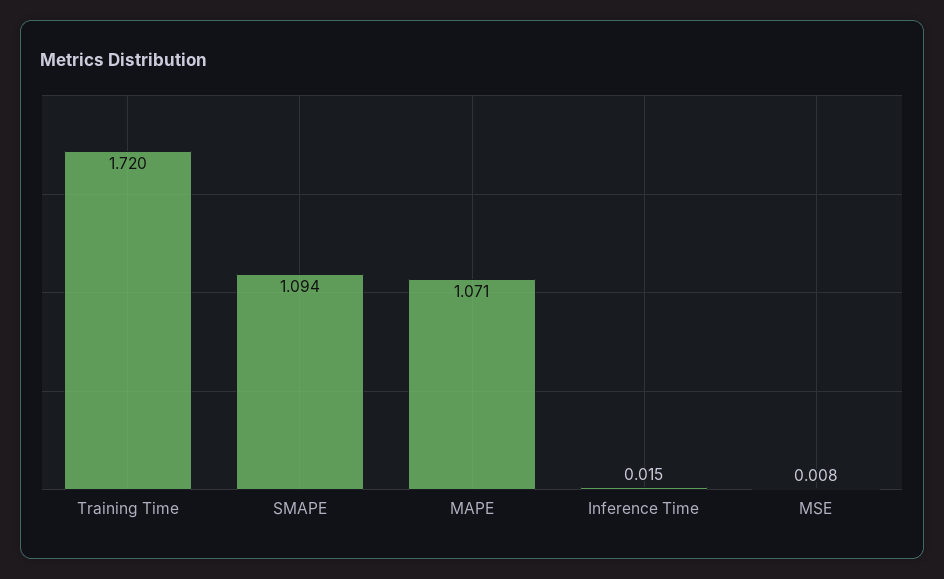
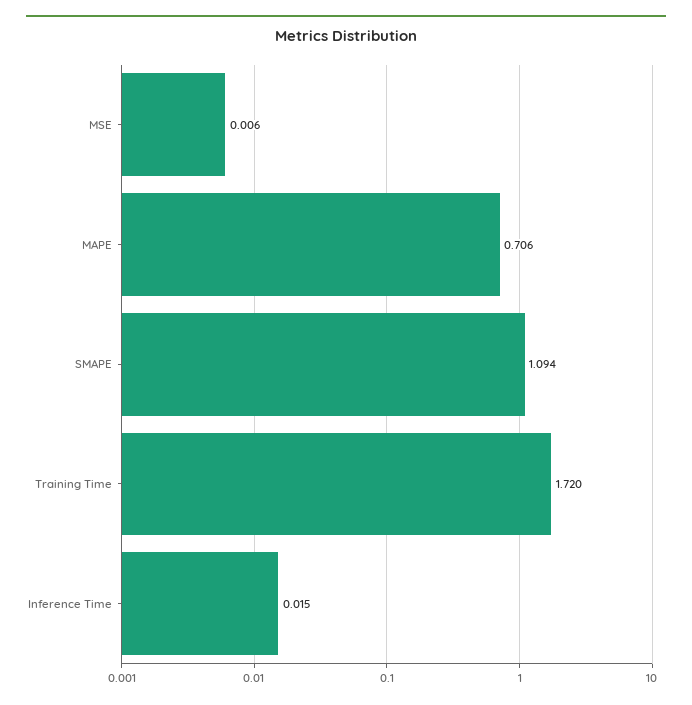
  {
    "Training Time": 1.72,
    "SMAPE": 1.094,
-   "MAPE": 1.071,
+   "MAPE": 0.706,
    "Inference Time": 0.015,
-   "MSE": 0.008
+   "MSE": 0.006
  }

